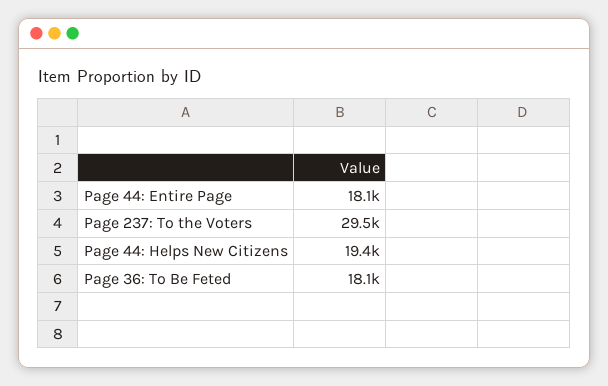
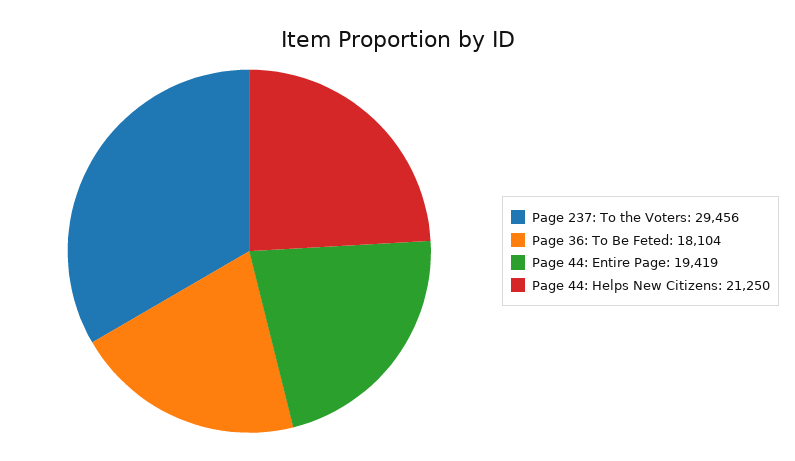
  {
-   "Page 44: Entire Page": 18100,
+   "Page 44: Entire Page": 19419,
    "Page 237: To the Voters": 29456,
-   "Page 44: Helps New Citizens": 19400,
+   "Page 44: Helps New Citizens": 21250,
    "Page 36: To Be Feted": 18104
  }

